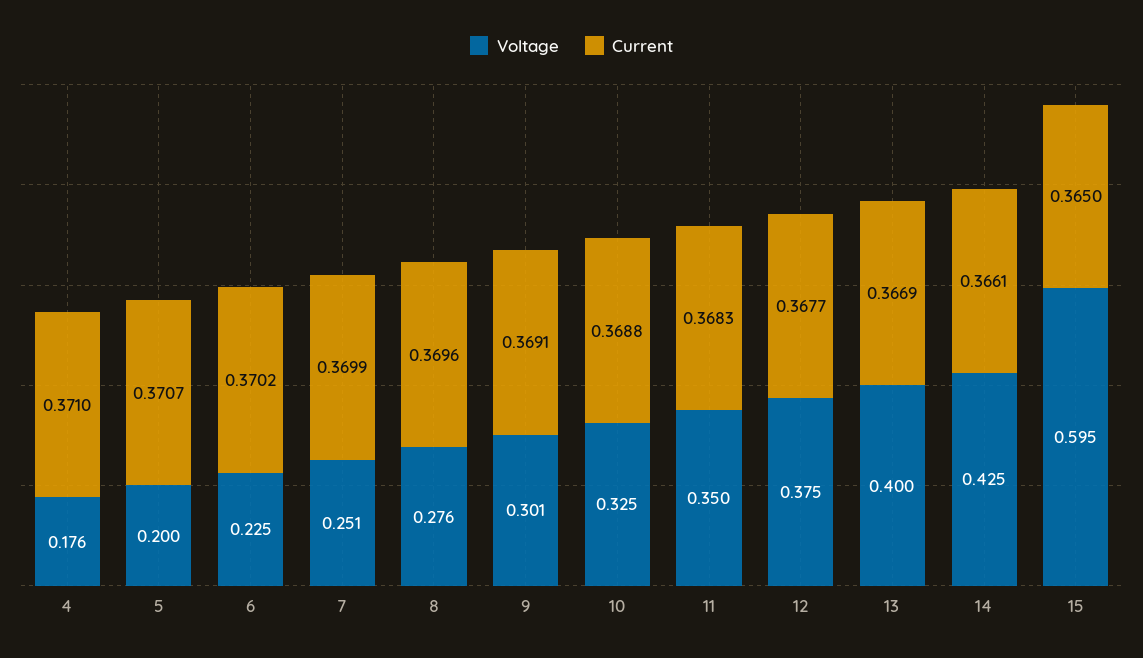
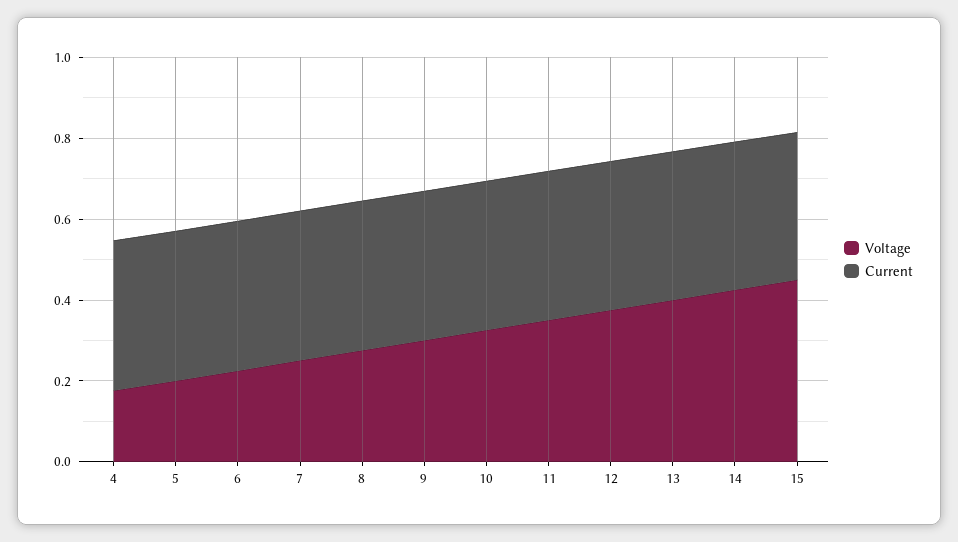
  {
    "Voltage": {
      "4": 0.176,
      "5": 0.2,
      "6": 0.225,
      "7": 0.251,
      "8": 0.276,
      "9": 0.301,
      "10": 0.325,
      "11": 0.35,
      "12": 0.375,
      "13": 0.4,
      "14": 0.425,
-     "15": 0.595
+     "15": 0.45
    },
    "Current": {
      "4": 0.371,
      "5": 0.3707,
      "6": 0.3702,
      "7": 0.3699,
      "8": 0.3696,
      "9": 0.3691,
      "10": 0.3688,
      "11": 0.3683,
      "12": 0.3677,
      "13": 0.3669,
      "14": 0.3661,
      "15": 0.365
    }
  }

